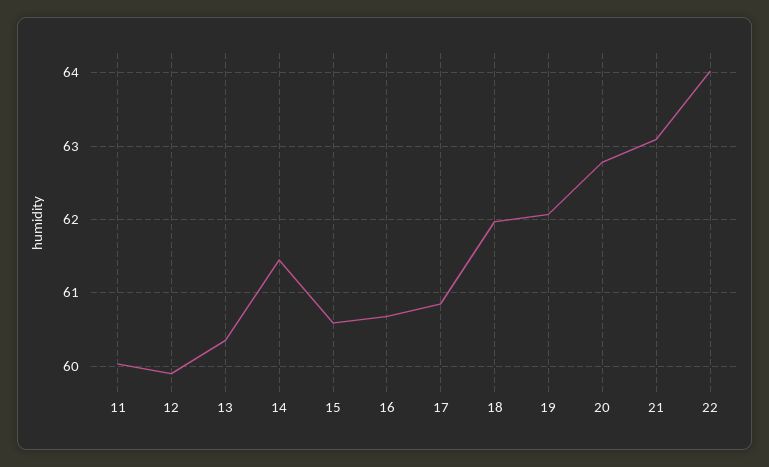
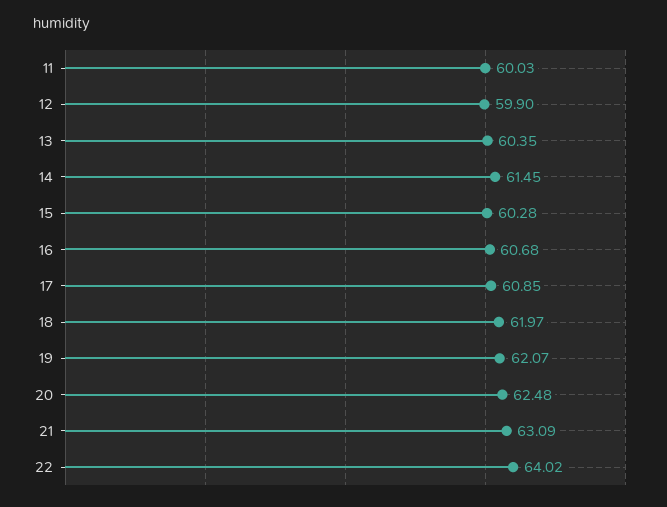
  {
    "11": 60.03,
    "12": 59.9,
    "13": 60.35,
    "14": 61.45,
-   "15": 60.6,
+   "15": 60.28,
    "16": 60.68,
    "17": 60.85,
    "18": 61.97,
    "19": 62.07,
-   "20": 62.8,
+   "20": 62.48,
    "21": 63.09,
    "22": 64.02
  }

